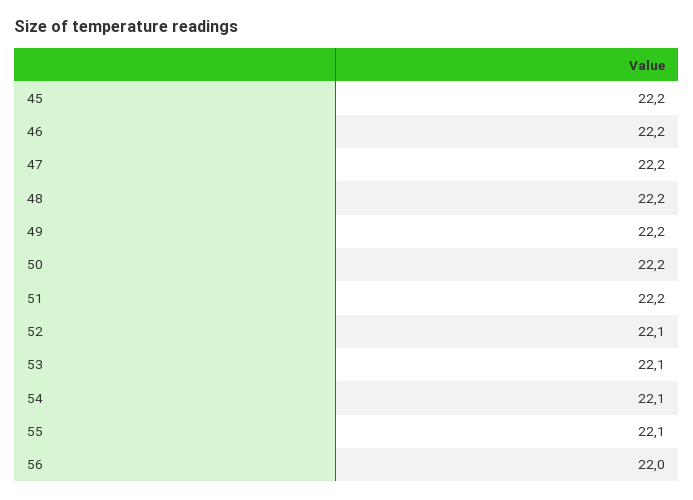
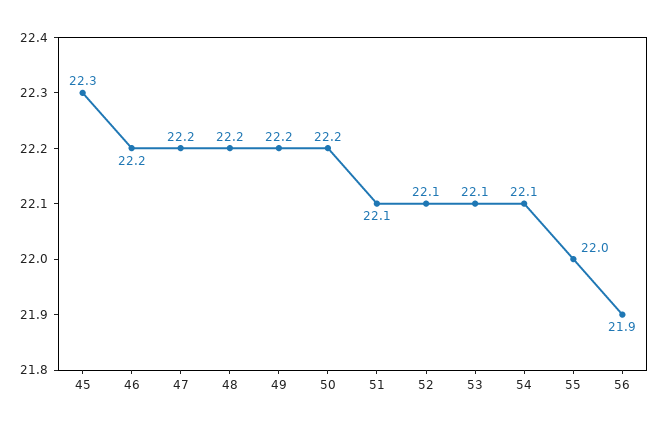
  {
-   "45": 22.2,
+   "45": 22.3,
    "46": 22.2,
    "47": 22.2,
    "48": 22.2,
    "49": 22.2,
    "50": 22.2,
-   "51": 22.2,
+   "51": 22.1,
    "52": 22.1,
    "53": 22.1,
    "54": 22.1,
-   "55": 22.1,
+   "55": 22,
-   "56": 22
+   "56": 21.9
  }

